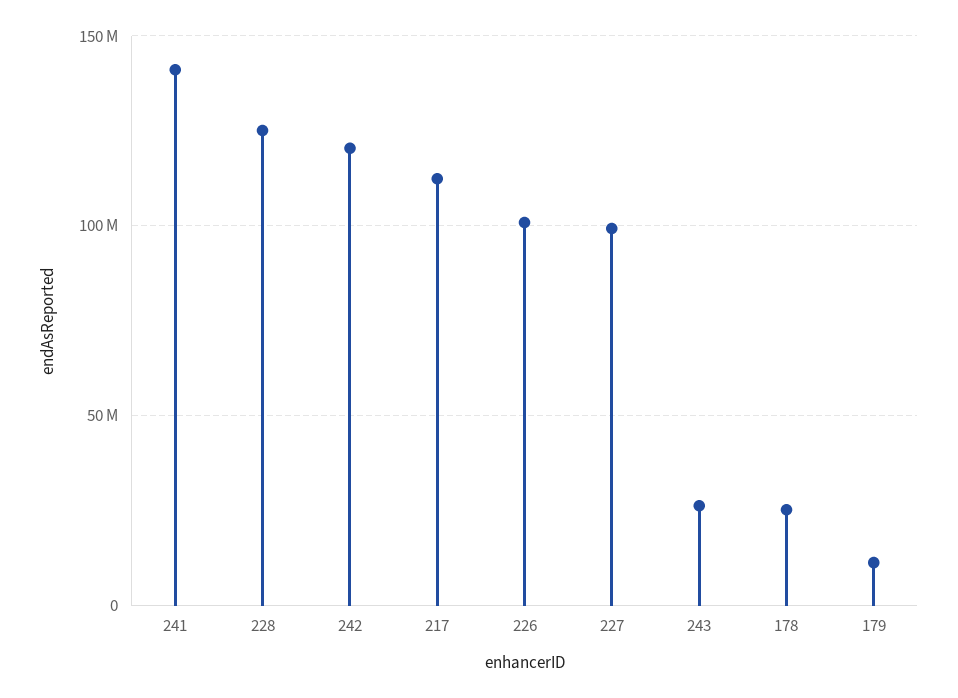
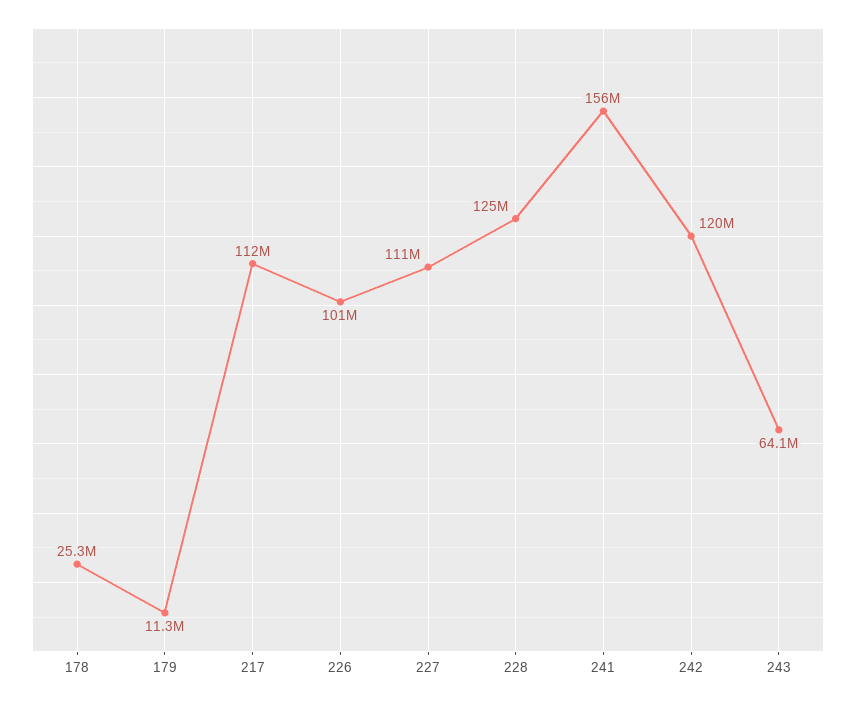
  {
-   "241": 140000000,
+   "241": 156000000,
    "228": 125000000,
    "242": 120000000,
    "217": 112000000,
    "226": 101000000,
-   "227": 100000000,
+   "227": 111000000,
-   "243": 25000000,
+   "243": 64100000,
    "178": 25300000,
    "179": 11300000
  }

